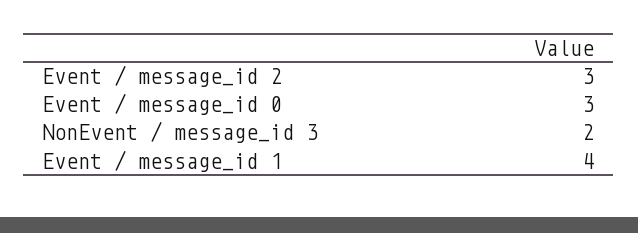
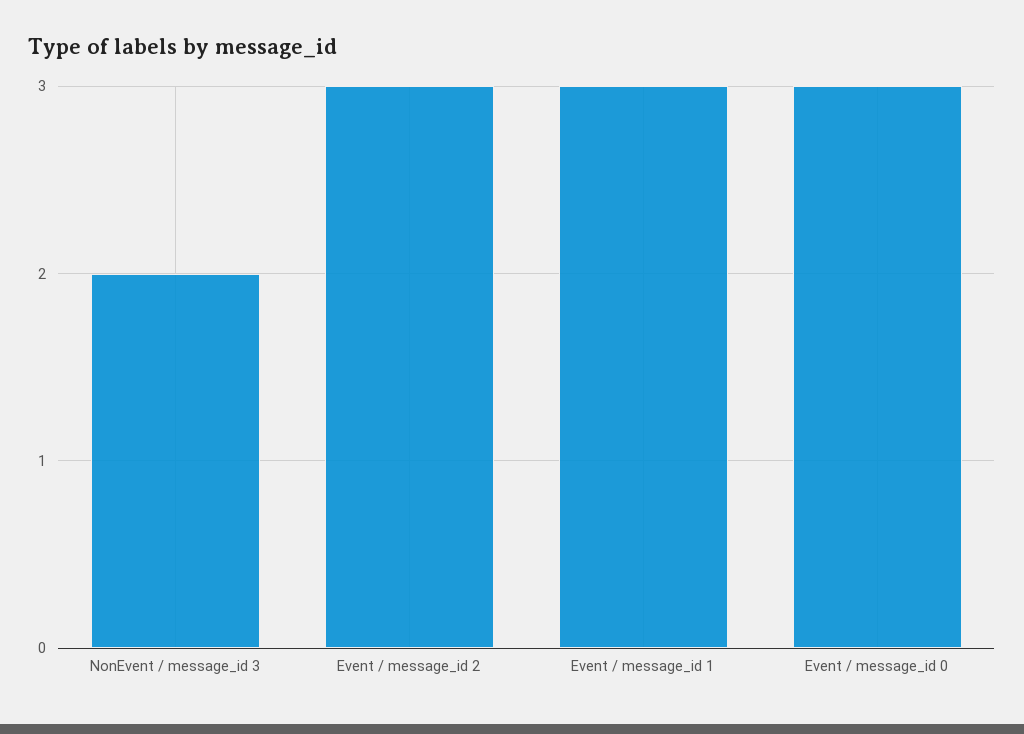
  {
    "Event / message_id 2": 3,
    "Event / message_id 0": 3,
    "NonEvent / message_id 3": 2,
-   "Event / message_id 1": 4
+   "Event / message_id 1": 3
  }

